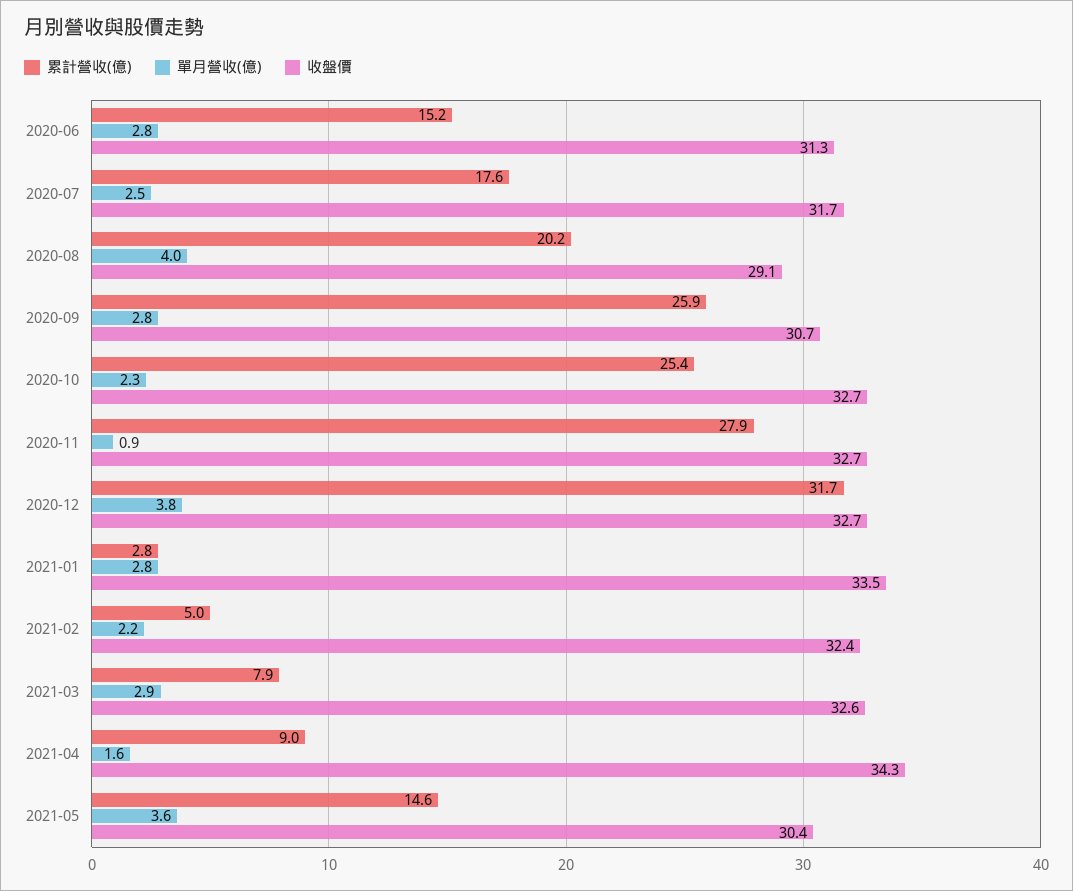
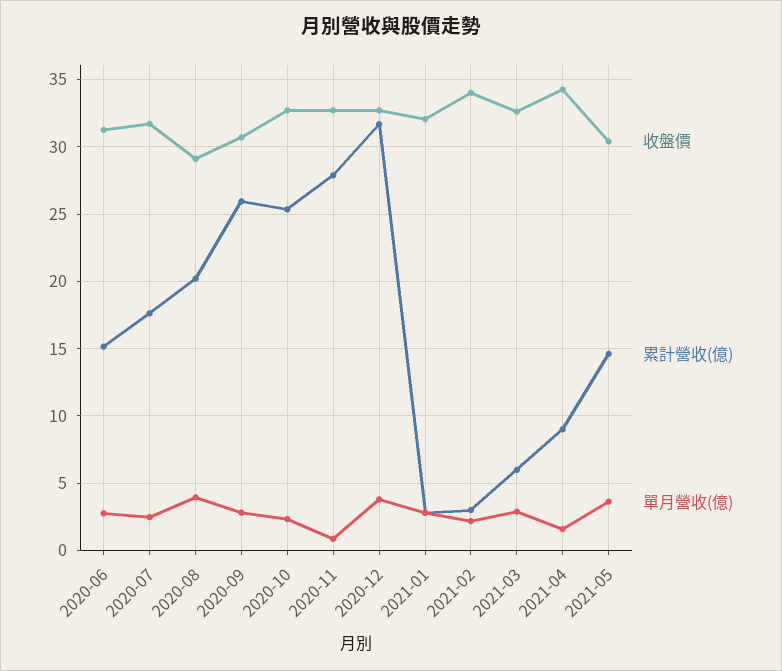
  {
    "累計營收(億)": {
      "2020-06": 15.2,
      "2020-07": 17.6,
      "2020-08": 20.2,
      "2020-09": 25.9,
      "2020-10": 25.4,
      "2020-11": 27.9,
      "2020-12": 31.7,
      "2021-01": 2.8,
-     "2021-02": 5,
+     "2021-02": 3,
-     "2021-03": 7.9,
+     "2021-03": 6,
      "2021-04": 9,
      "2021-05": 14.6
    },
    "單月營收(億)": {
      "2020-06": 2.8,
      "2020-07": 2.5,
      "2020-08": 4,
      "2020-09": 2.8,
      "2020-10": 2.3,
      "2020-11": 0.9,
      "2020-12": 3.8,
      "2021-01": 2.8,
      "2021-02": 2.2,
      "2021-03": 2.9,
      "2021-04": 1.6,
      "2021-05": 3.6
    },
    "收盤價": {
      "2020-06": 31.3,
      "2020-07": 31.7,
      "2020-08": 29.1,
      "2020-09": 30.7,
      "2020-10": 32.7,
      "2020-11": 32.7,
      "2020-12": 32.7,
-     "2021-01": 33.5,
+     "2021-01": 32,
-     "2021-02": 32.4,
+     "2021-02": 34,
      "2021-03": 32.6,
      "2021-04": 34.3,
      "2021-05": 30.4
    }
  }

